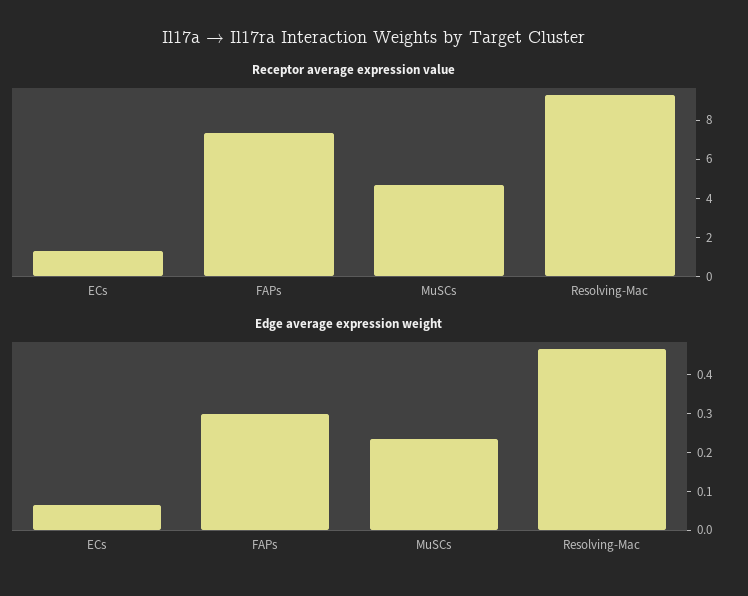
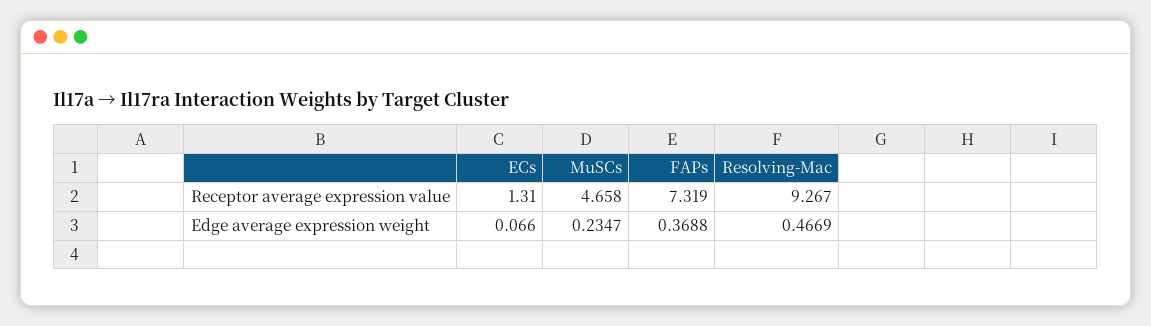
  {
    "Receptor average expression value": {
      "ECs": 1.31,
      "FAPs": 7.319,
      "MuSCs": 4.658,
      "Resolving-Mac": 9.267
    },
    "Edge average expression weight": {
      "ECs": 0.066,
-     "FAPs": 0.3,
+     "FAPs": 0.3688,
      "MuSCs": 0.2347,
      "Resolving-Mac": 0.4669
    }
  }

